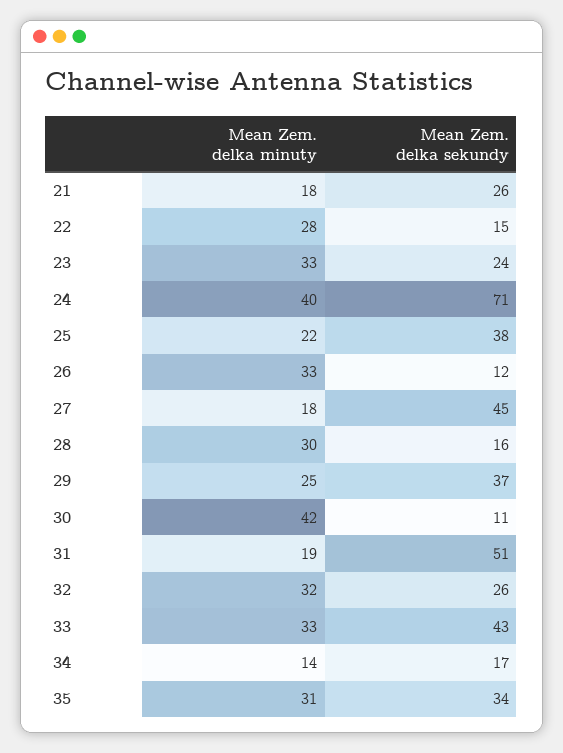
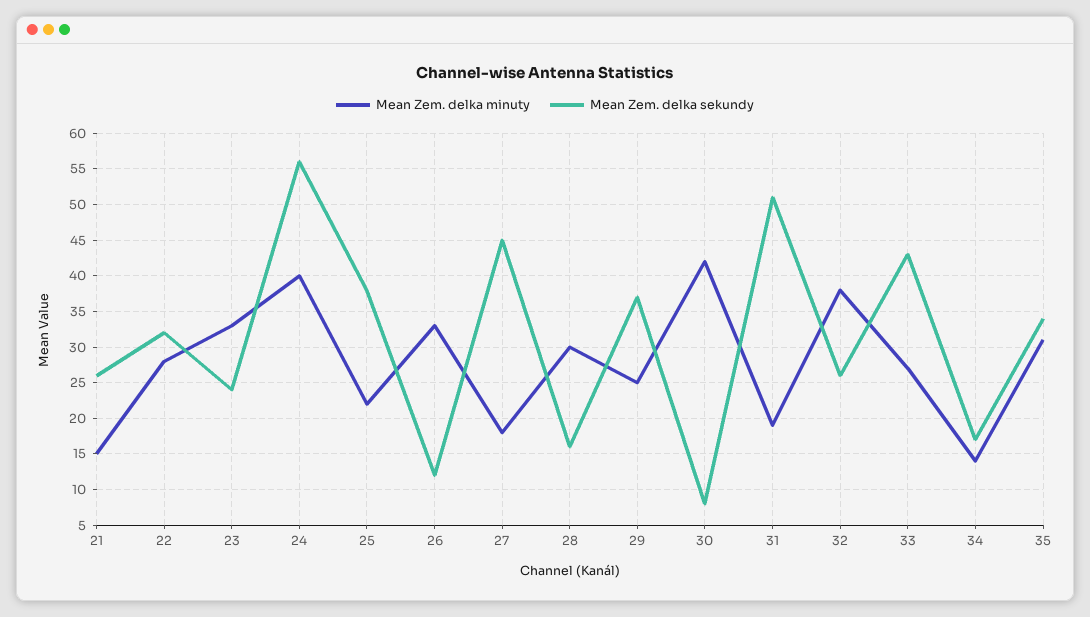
  {
    "Mean Zem. delka minuty": {
-     "21": 18,
+     "21": 15,
      "22": 28,
      "23": 33,
      "24": 40,
      "25": 22,
      "26": 33,
      "27": 18,
      "28": 30,
      "29": 25,
      "30": 42,
      "31": 19,
-     "32": 32,
+     "32": 38,
-     "33": 33,
+     "33": 27,
      "34": 14,
      "35": 31
    },
    "Mean Zem. delka sekundy": {
      "21": 26,
-     "22": 15,
+     "22": 32,
      "23": 24,
-     "24": 71,
+     "24": 56,
      "25": 38,
      "26": 12,
      "27": 45,
      "28": 16,
      "29": 37,
-     "30": 11,
+     "30": 8,
      "31": 51,
      "32": 26,
      "33": 43,
      "34": 17,
      "35": 34
    }
  }

